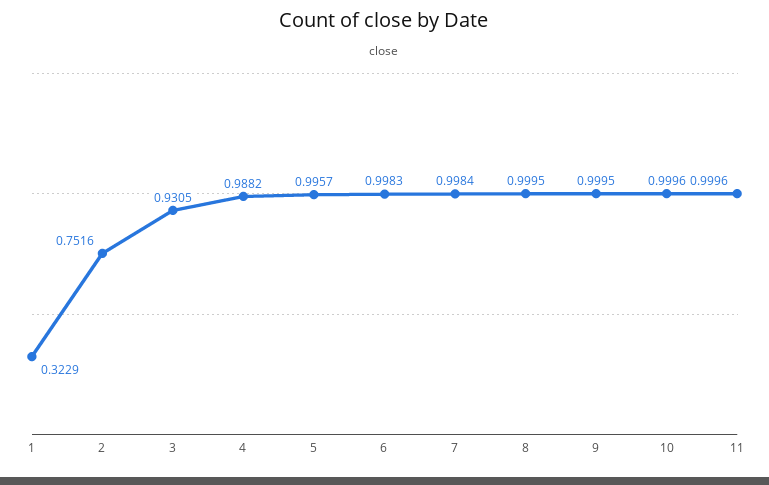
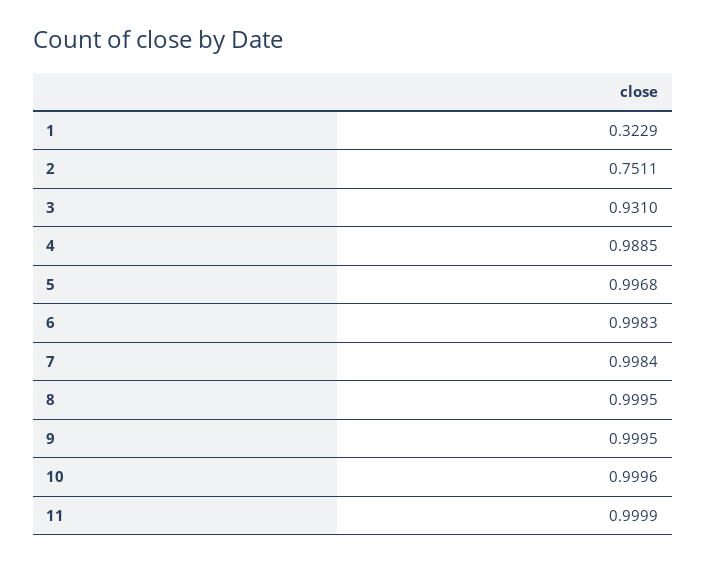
  {
    "1": 0.3229,
-   "2": 0.7516,
+   "2": 0.7511,
-   "3": 0.9305,
+   "3": 0.931,
-   "4": 0.9882,
+   "4": 0.9885,
-   "5": 0.9957,
+   "5": 0.9968,
    "6": 0.9983,
    "7": 0.9984,
    "8": 0.9995,
    "9": 0.9995,
    "10": 0.9996,
-   "11": 0.9996
+   "11": 0.9999
  }

